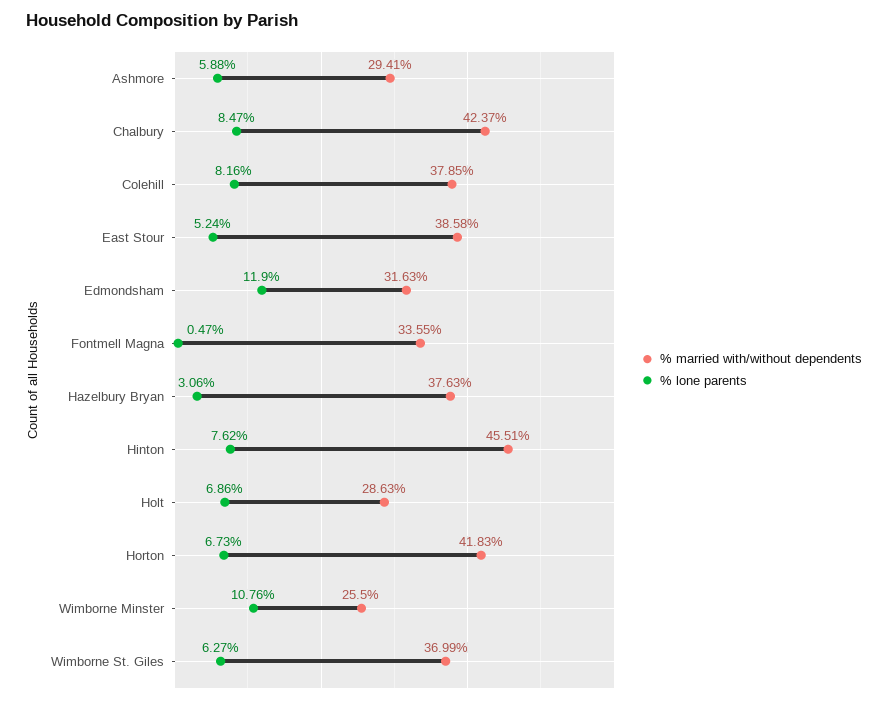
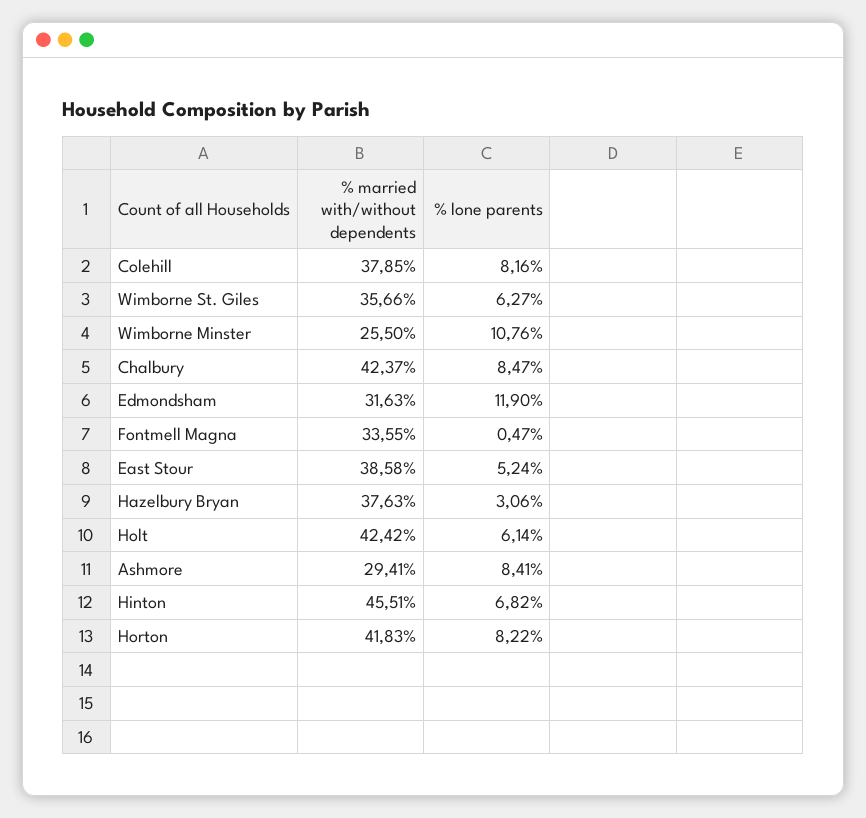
  {
    "% married with/without dependents": {
      "Ashmore": 29.41,
      "Chalbury": 42.37,
      "Colehill": 37.85,
      "East Stour": 38.58,
      "Edmondsham": 31.63,
      "Fontmell Magna": 33.55,
      "Hazelbury Bryan": 37.63,
      "Hinton": 45.51,
-     "Holt": 28.63,
+     "Holt": 42.42,
      "Horton": 41.83,
      "Wimborne Minster": 25.5,
-     "Wimborne St. Giles": 36.99
+     "Wimborne St. Giles": 35.66
    },
    "% lone parents": {
-     "Ashmore": 5.88,
+     "Ashmore": 8.41,
      "Chalbury": 8.47,
      "Colehill": 8.16,
      "East Stour": 5.24,
      "Edmondsham": 11.9,
      "Fontmell Magna": 0.47,
      "Hazelbury Bryan": 3.06,
-     "Hinton": 7.62,
+     "Hinton": 6.82,
-     "Holt": 6.86,
+     "Holt": 6.14,
-     "Horton": 6.73,
+     "Horton": 8.22,
      "Wimborne Minster": 10.76,
      "Wimborne St. Giles": 6.27
    }
  }

